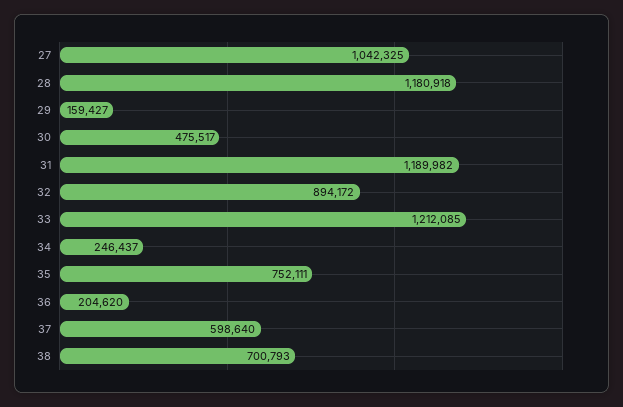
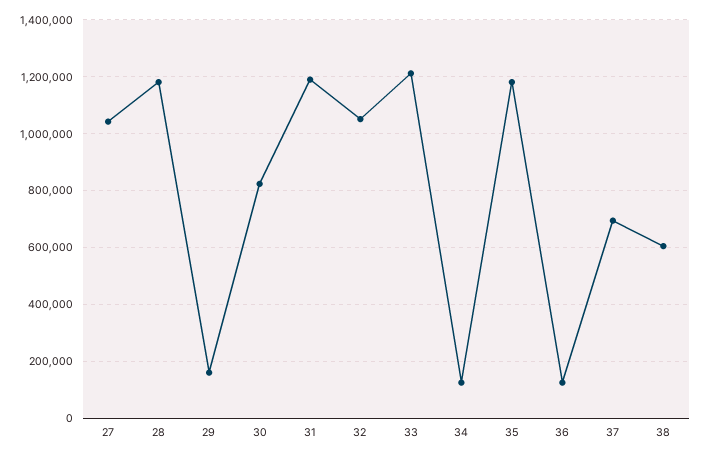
  {
    "27": 1042325,
    "28": 1180918,
    "29": 159427,
-   "30": 475517,
+   "30": 825000,
    "31": 1189982,
-   "32": 894172,
+   "32": 1050000,
    "33": 1212085,
-   "34": 246437,
+   "34": 125000,
-   "35": 752111,
+   "35": 1175000,
-   "36": 204620,
+   "36": 125000,
-   "37": 598640,
+   "37": 700000,
-   "38": 700793
+   "38": 600000
  }

